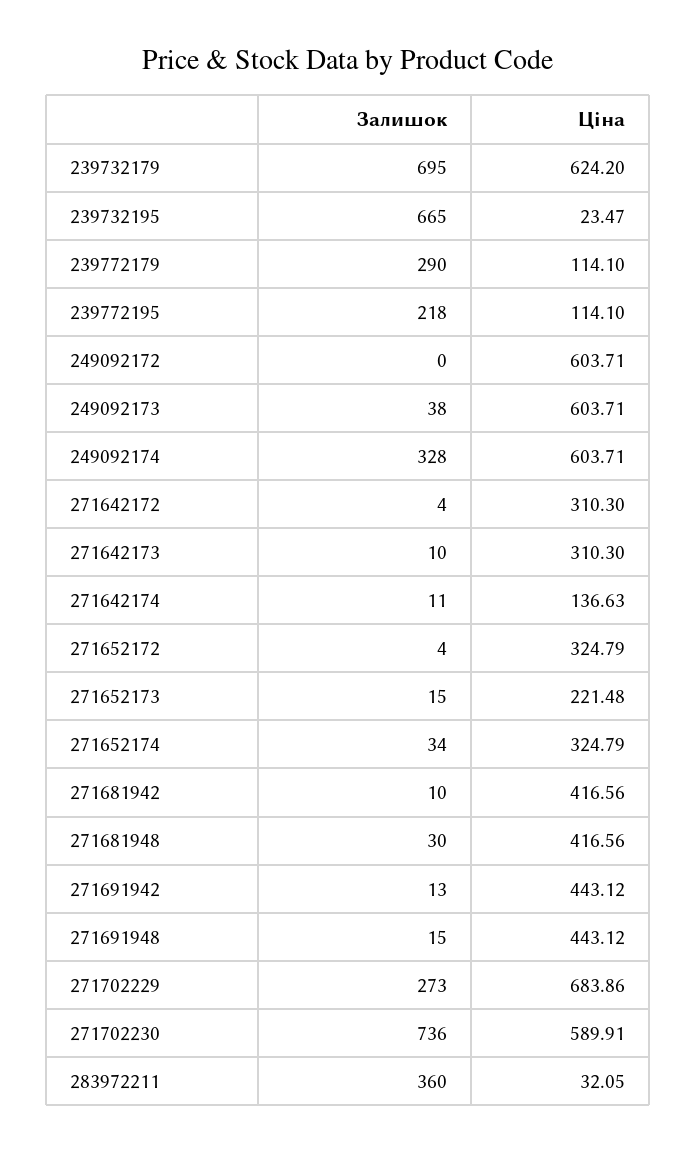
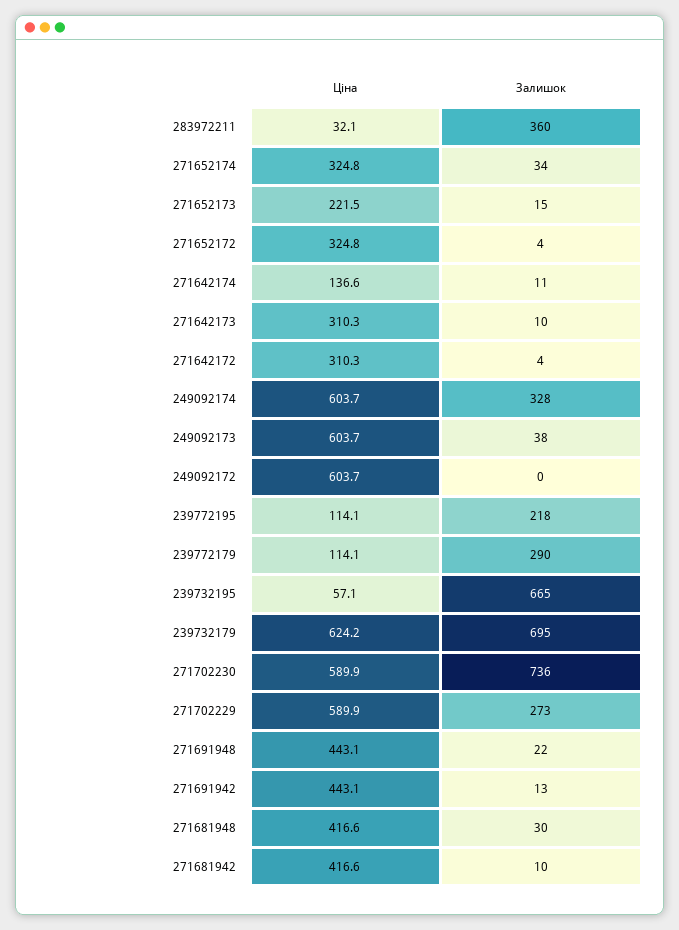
  {
    "Залишок": {
      "239732179": 695,
      "239732195": 665,
      "239772179": 290,
      "239772195": 218,
      "249092172": 0,
      "249092173": 38,
      "249092174": 328,
      "271642172": 4,
      "271642173": 10,
      "271642174": 11,
      "271652172": 4,
      "271652173": 15,
      "271652174": 34,
      "271681942": 10,
      "271681948": 30,
      "271691942": 13,
-     "271691948": 15,
+     "271691948": 22,
      "271702229": 273,
      "271702230": 736,
      "283972211": 360
    },
    "Ціна": {
      "239732179": 624.2,
-     "239732195": 23.47,
+     "239732195": 57.1,
      "239772179": 114.1,
      "239772195": 114.1,
      "249092172": 603.71,
      "249092173": 603.71,
      "249092174": 603.71,
      "271642172": 310.3,
      "271642173": 310.3,
      "271642174": 136.63,
      "271652172": 324.79,
      "271652173": 221.48,
      "271652174": 324.79,
      "271681942": 416.56,
      "271681948": 416.56,
      "271691942": 443.12,
      "271691948": 443.12,
-     "271702229": 683.86,
+     "271702229": 589.9,
      "271702230": 589.91,
      "283972211": 32.05
    }
  }

